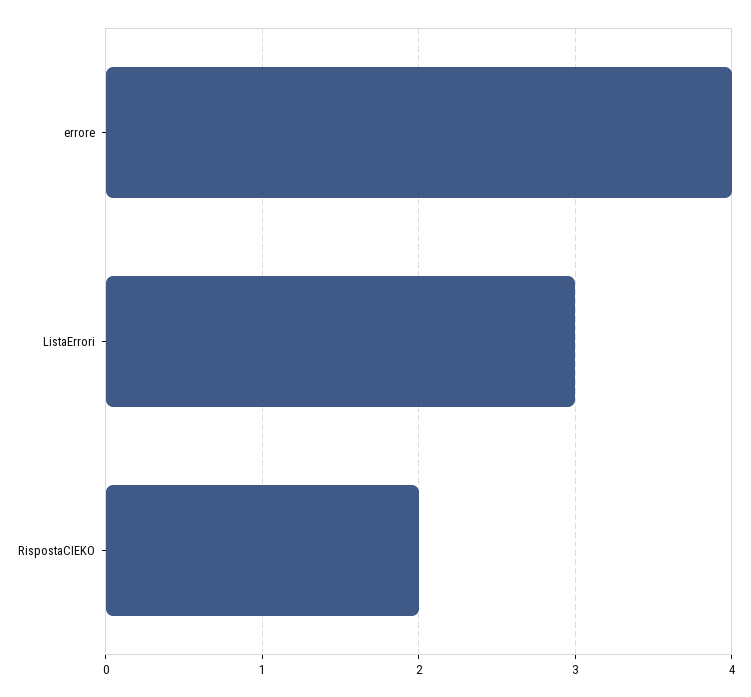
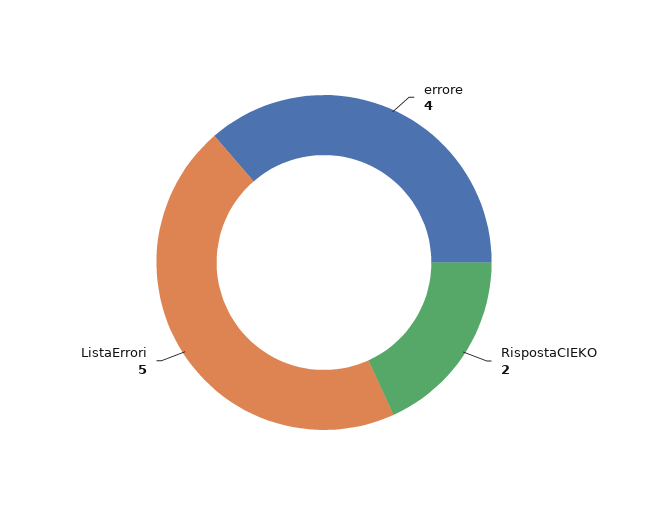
  {
    "errore": 4,
-   "ListaErrori": 3,
+   "ListaErrori": 5,
    "RispostaCIEKO": 2
  }

